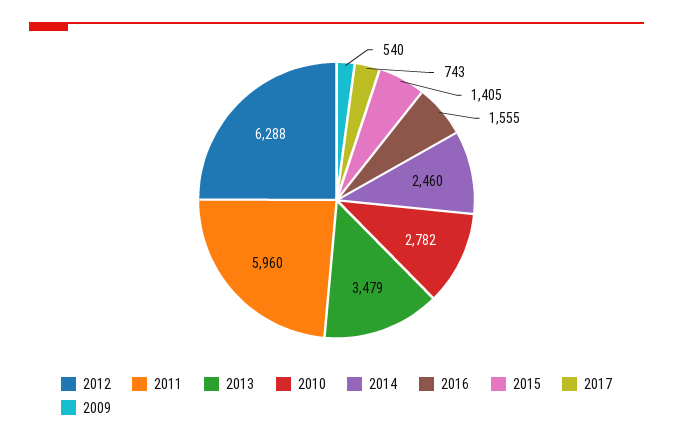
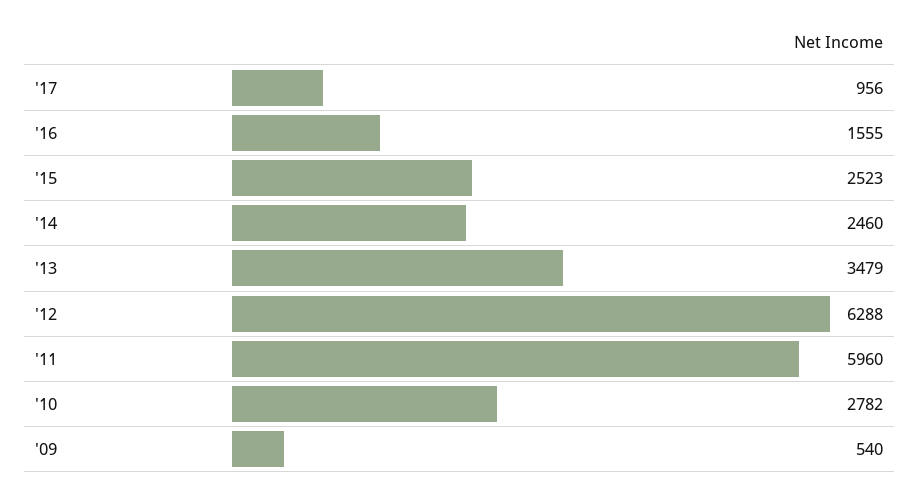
  {
    "2012": 6288,
    "2011": 5960,
    "2013": 3479,
    "2010": 2782,
    "2014": 2460,
    "2016": 1555,
-   "2015": 1405,
+   "2015": 2523,
-   "2017": 743,
+   "2017": 956,
    "2009": 540
  }

